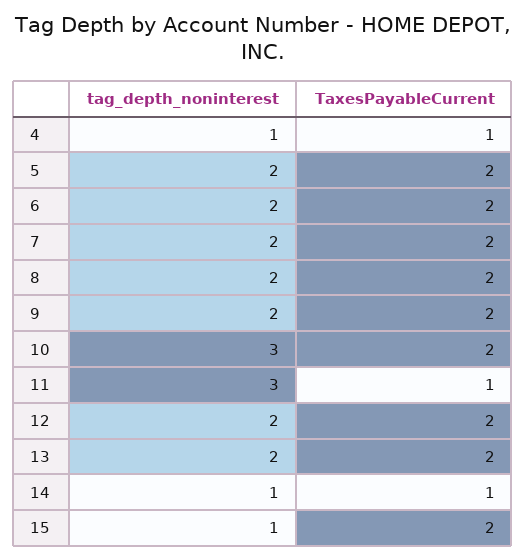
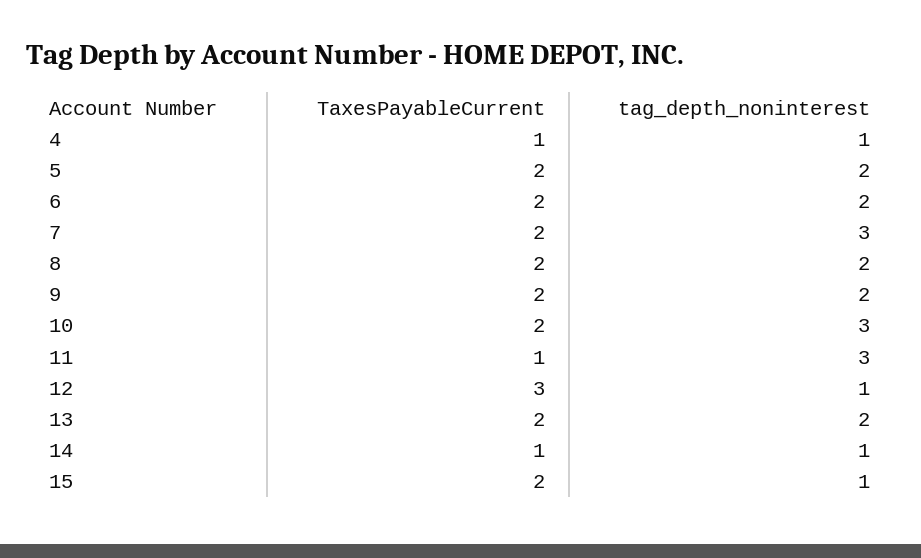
  {
    "tag_depth_noninterest": {
      "4": 1,
      "5": 2,
      "6": 2,
-     "7": 2,
+     "7": 3,
      "8": 2,
      "9": 2,
      "10": 3,
      "11": 3,
-     "12": 2,
+     "12": 1,
      "13": 2,
      "14": 1,
      "15": 1
    },
    "TaxesPayableCurrent": {
      "4": 1,
      "5": 2,
      "6": 2,
      "7": 2,
      "8": 2,
      "9": 2,
      "10": 2,
      "11": 1,
-     "12": 2,
+     "12": 3,
      "13": 2,
      "14": 1,
      "15": 2
    }
  }

